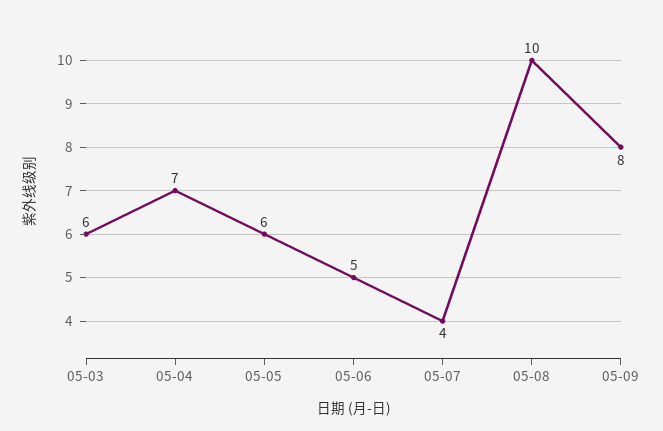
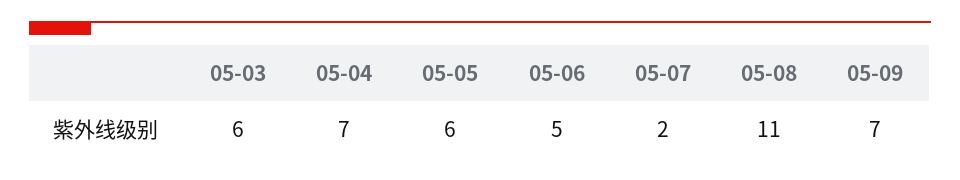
  {
    "05-03": 6,
    "05-04": 7,
    "05-05": 6,
    "05-06": 5,
-   "05-07": 4,
+   "05-07": 2,
-   "05-08": 10,
+   "05-08": 11,
-   "05-09": 8
+   "05-09": 7
  }

